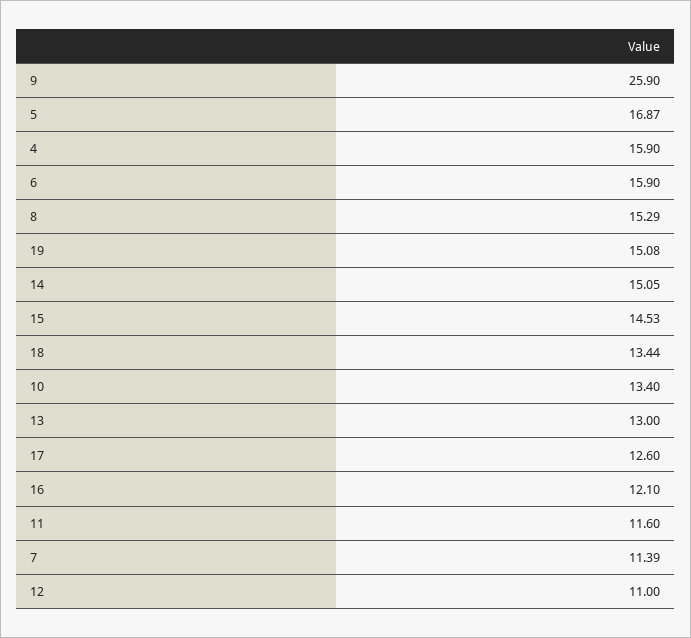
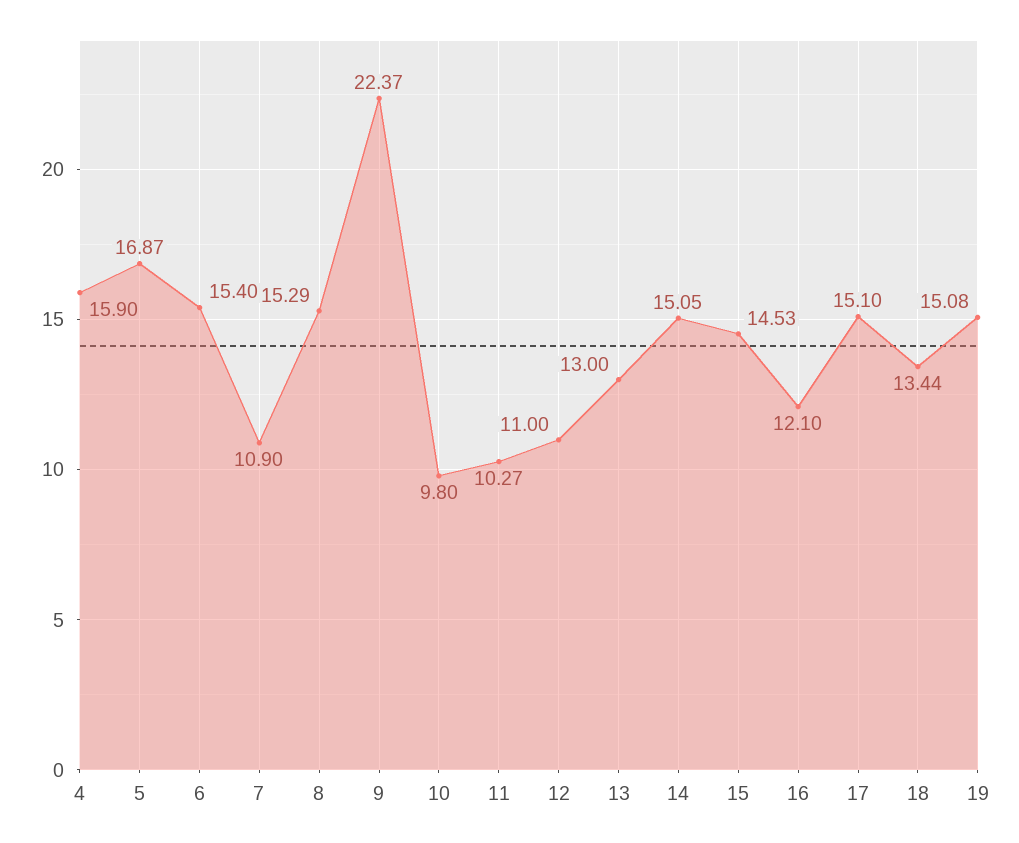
  {
-   "9": 25.9,
+   "9": 22.37,
    "5": 16.87,
    "4": 15.9,
-   "6": 15.9,
+   "6": 15.4,
    "8": 15.29,
    "19": 15.08,
    "14": 15.05,
    "15": 14.53,
    "18": 13.44,
-   "10": 13.4,
+   "10": 9.8,
    "13": 13,
-   "17": 12.6,
+   "17": 15.1,
    "16": 12.1,
-   "11": 11.6,
+   "11": 10.27,
-   "7": 11.39,
+   "7": 10.9,
    "12": 11
  }

